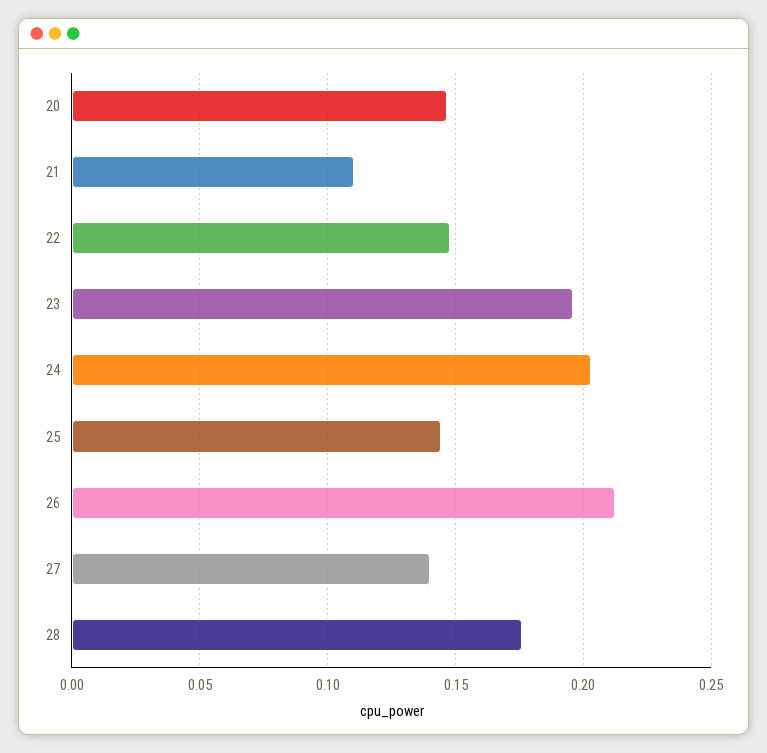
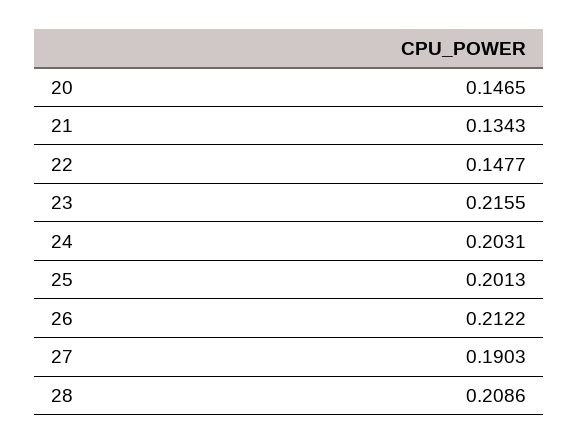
  {
    "20": 0.1465,
-   "21": 0.11,
+   "21": 0.1343,
    "22": 0.1477,
-   "23": 0.195,
+   "23": 0.2155,
    "24": 0.2031,
-   "25": 0.145,
+   "25": 0.2013,
    "26": 0.2122,
-   "27": 0.14,
+   "27": 0.1903,
-   "28": 0.175
+   "28": 0.2086
  }

